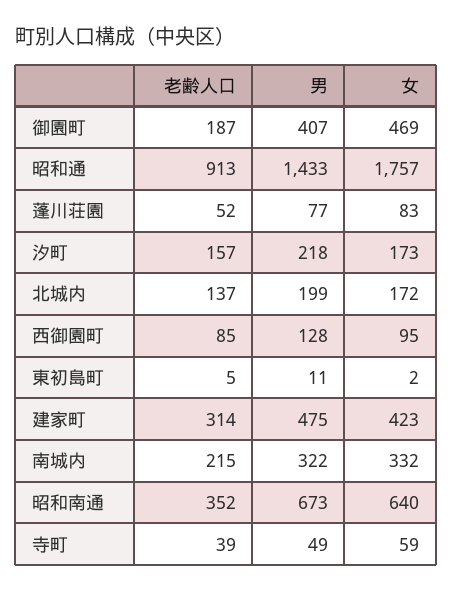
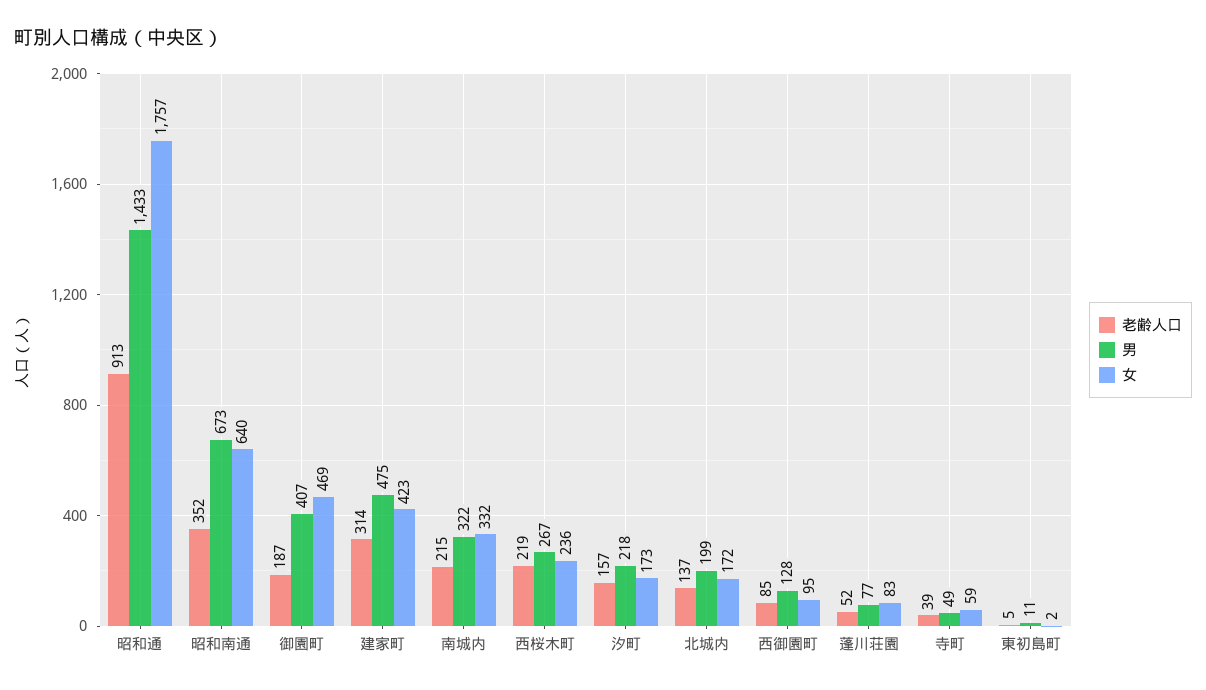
  {
    "老齢人口": {
      "御園町": 187,
      "昭和通": 913,
      "蓬川荘園": 52,
      "汐町": 157,
      "北城内": 137,
      "西御園町": 85,
      "東初島町": 5,
      "建家町": 314,
      "南城内": 215,
      "昭和南通": 352,
-     "寺町": 39
+     "寺町": 39,
+     "西桜木町": 219
    },
    "男": {
      "御園町": 407,
      "昭和通": 1433,
      "蓬川荘園": 77,
      "汐町": 218,
      "北城内": 199,
      "西御園町": 128,
      "東初島町": 11,
      "建家町": 475,
      "南城内": 322,
      "昭和南通": 673,
-     "寺町": 49
+     "寺町": 49,
+     "西桜木町": 267
    },
    "女": {
      "御園町": 469,
      "昭和通": 1757,
      "蓬川荘園": 83,
      "汐町": 173,
      "北城内": 172,
      "西御園町": 95,
      "東初島町": 2,
      "建家町": 423,
      "南城内": 332,
      "昭和南通": 640,
-     "寺町": 59
+     "寺町": 59,
+     "西桜木町": 236
    }
  }

